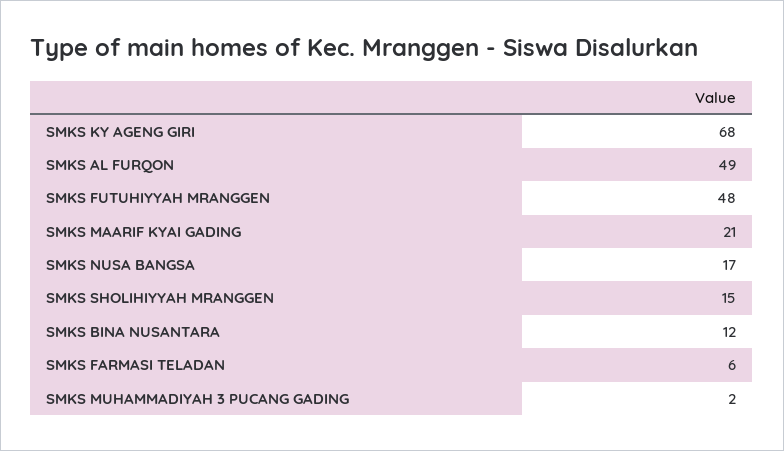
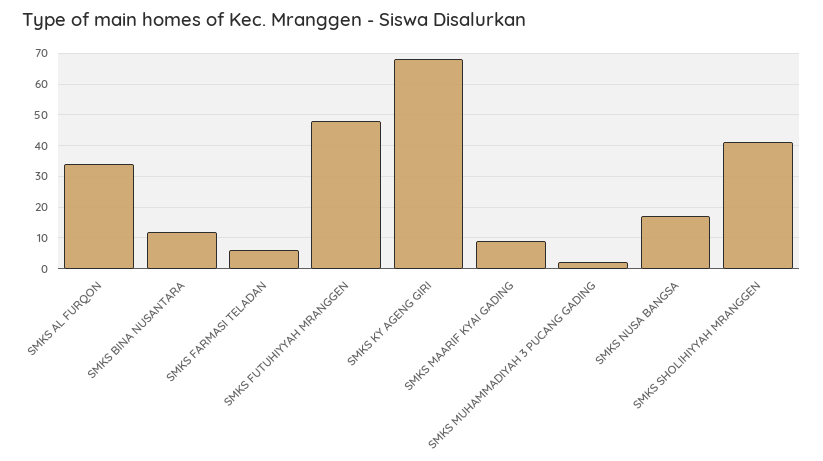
  {
    "SMKS KY AGENG GIRI": 68,
-   "SMKS AL FURQON": 49,
+   "SMKS AL FURQON": 35,
    "SMKS FUTUHIYYAH MRANGGEN": 48,
-   "SMKS MAARIF KYAI GADING": 21,
+   "SMKS MAARIF KYAI GADING": 10,
    "SMKS NUSA BANGSA": 17,
-   "SMKS SHOLIHIYYAH MRANGGEN": 15,
+   "SMKS SHOLIHIYYAH MRANGGEN": 40,
    "SMKS BINA NUSANTARA": 12,
    "SMKS FARMASI TELADAN": 6,
    "SMKS MUHAMMADIYAH 3 PUCANG GADING": 2
  }

